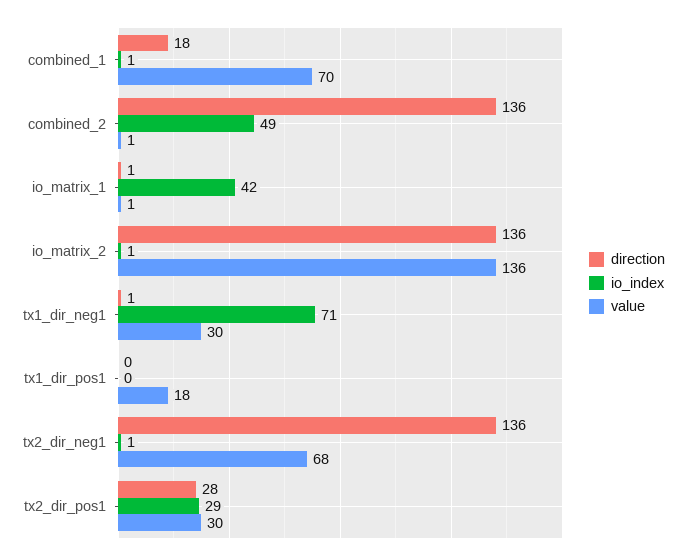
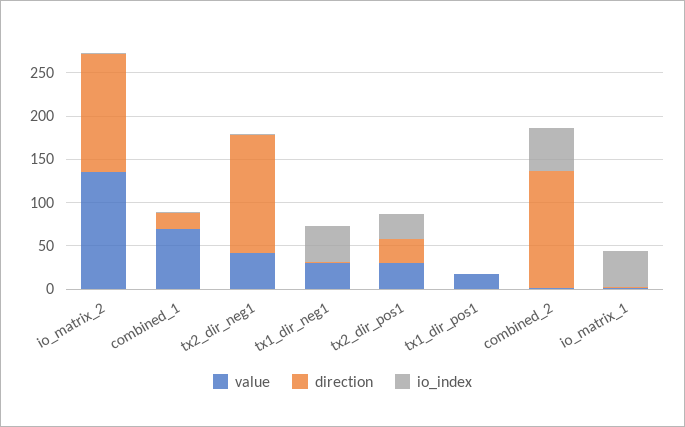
  {
    "direction": {
      "combined_1": 18,
      "combined_2": 136,
      "io_matrix_1": 1,
      "io_matrix_2": 136,
      "tx1_dir_neg1": 1,
      "tx1_dir_pos1": 0,
      "tx2_dir_neg1": 136,
      "tx2_dir_pos1": 28
    },
    "io_index": {
      "combined_1": 1,
      "combined_2": 49,
      "io_matrix_1": 42,
      "io_matrix_2": 1,
-     "tx1_dir_neg1": 71,
+     "tx1_dir_neg1": 40,
      "tx1_dir_pos1": 0,
      "tx2_dir_neg1": 1,
      "tx2_dir_pos1": 29
    },
    "value": {
      "combined_1": 70,
      "combined_2": 1,
      "io_matrix_1": 1,
      "io_matrix_2": 136,
      "tx1_dir_neg1": 30,
      "tx1_dir_pos1": 18,
-     "tx2_dir_neg1": 68,
+     "tx2_dir_neg1": 40,
      "tx2_dir_pos1": 30
    }
  }

